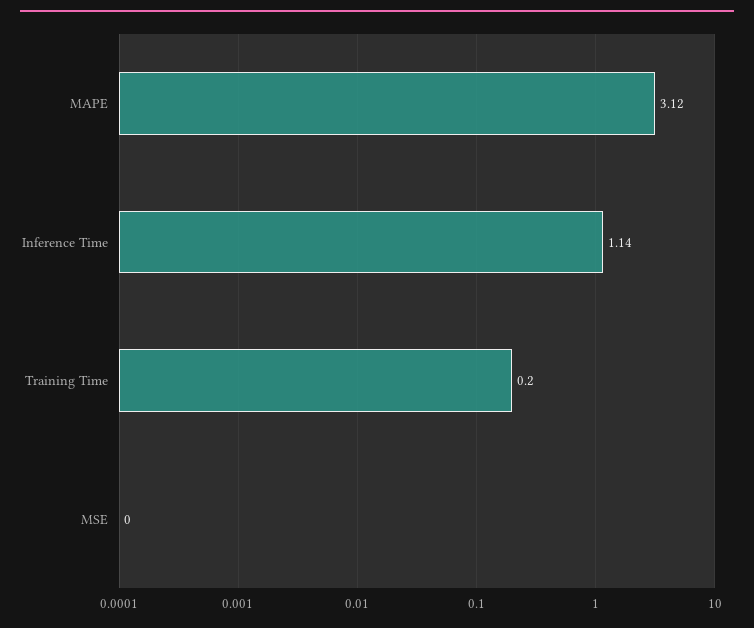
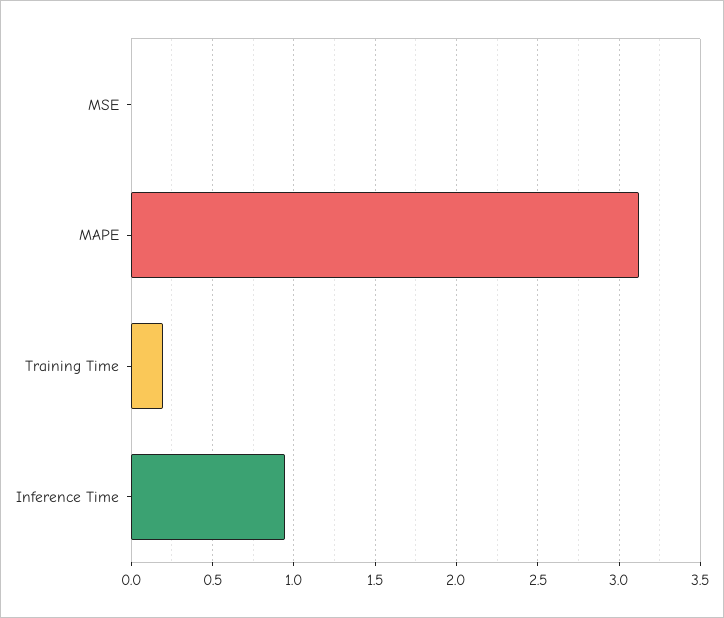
  {
    "MAPE": 3.12,
-   "Inference Time": 1.14,
+   "Inference Time": 0.95,
    "Training Time": 0.2,
    "MSE": 0
  }

